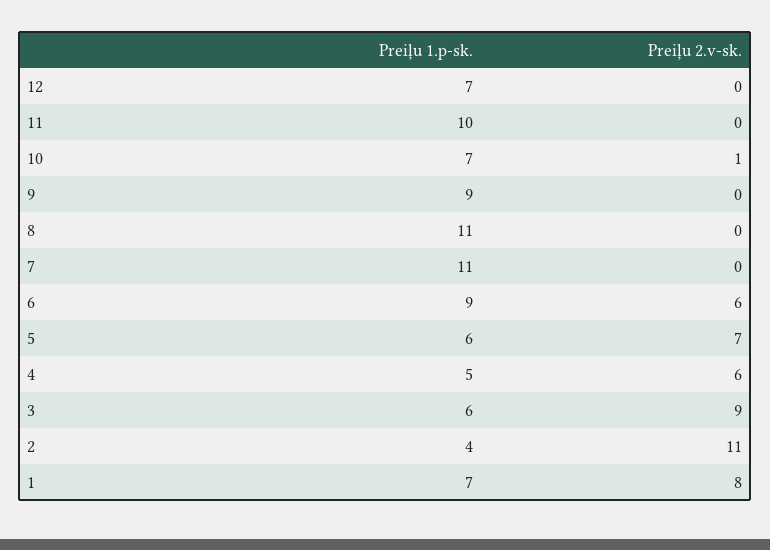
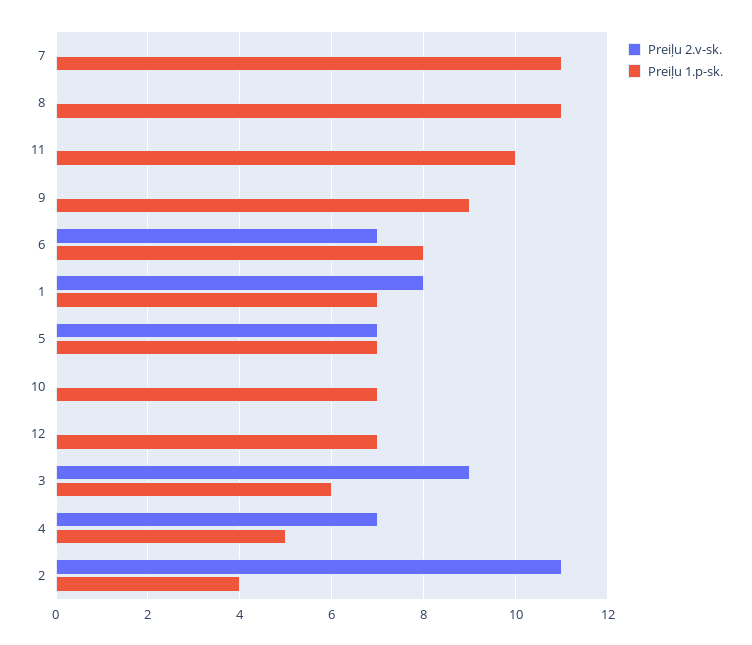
  {
    "Preiļu 1.p-sk.": {
      "12": 7,
      "11": 10,
      "10": 7,
      "9": 9,
      "8": 11,
      "7": 11,
-     "6": 9,
+     "6": 8,
-     "5": 6,
+     "5": 7,
      "4": 5,
      "3": 6,
      "2": 4,
      "1": 7
    },
    "Preiļu 2.v-sk.": {
      "12": 0,
      "11": 0,
-     "10": 1,
+     "10": 0,
      "9": 0,
      "8": 0,
      "7": 0,
-     "6": 6,
+     "6": 7,
      "5": 7,
-     "4": 6,
+     "4": 7,
      "3": 9,
      "2": 11,
      "1": 8
    }
  }

